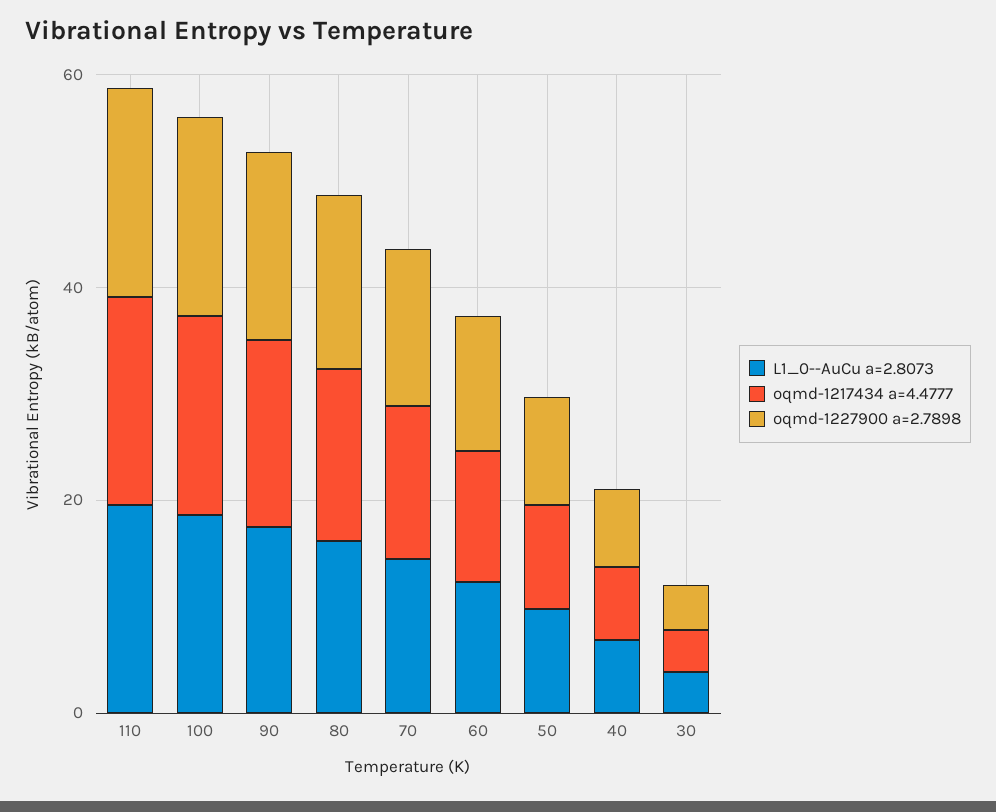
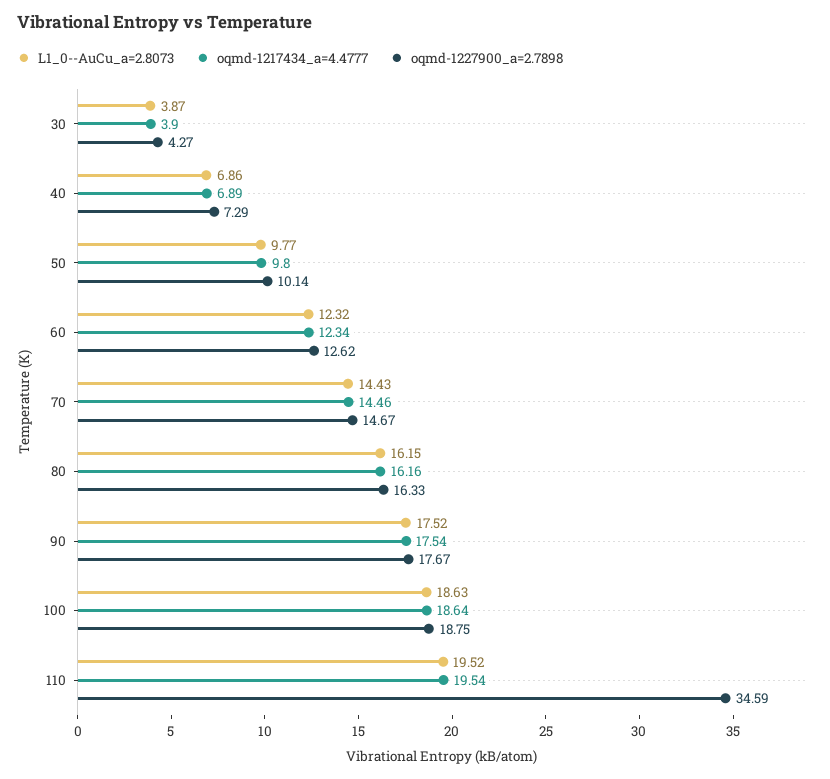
  {
    "L1_0--AuCu a=2.8073": {
      "110": 19.52,
      "100": 18.63,
      "90": 17.52,
      "80": 16.15,
      "70": 14.43,
      "60": 12.32,
      "50": 9.77,
      "40": 6.86,
      "30": 3.87
    },
    "oqmd-1217434 a=4.4777": {
      "110": 19.54,
      "100": 18.64,
      "90": 17.54,
      "80": 16.16,
      "70": 14.46,
      "60": 12.34,
      "50": 9.8,
      "40": 6.89,
      "30": 3.9
    },
    "oqmd-1227900 a=2.7898": {
-     "110": 20,
+     "110": 34.59,
      "100": 18.75,
      "90": 17.67,
      "80": 16.33,
      "70": 14.67,
      "60": 12.62,
      "50": 10.14,
      "40": 7.29,
      "30": 4.27
    }
  }

